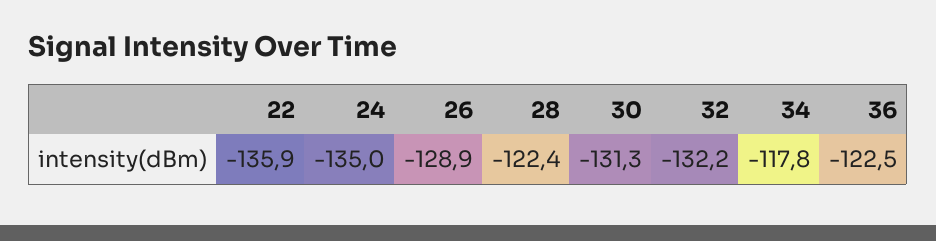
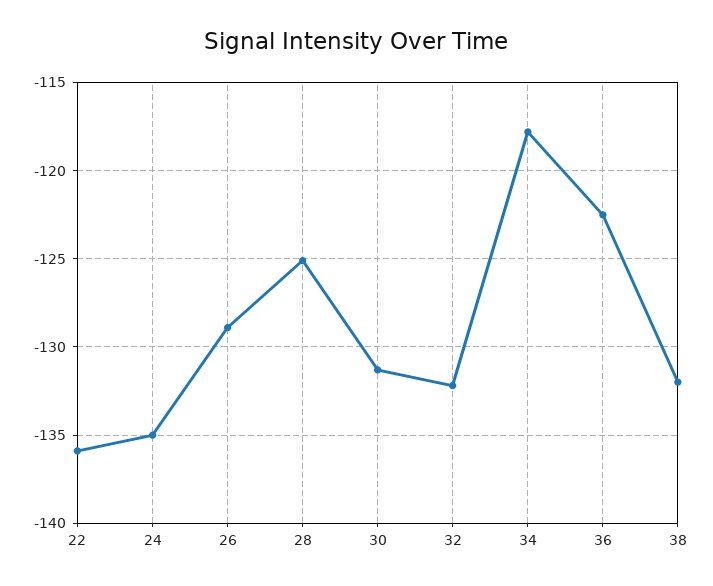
  {
    "22": -135.9,
    "24": -135,
    "26": -128.9,
-   "28": -122.4,
+   "28": -125,
    "30": -131.3,
    "32": -132.2,
    "34": -117.8,
-   "36": -122.5
+   "36": -122.5,
+   "38": -132
  }

